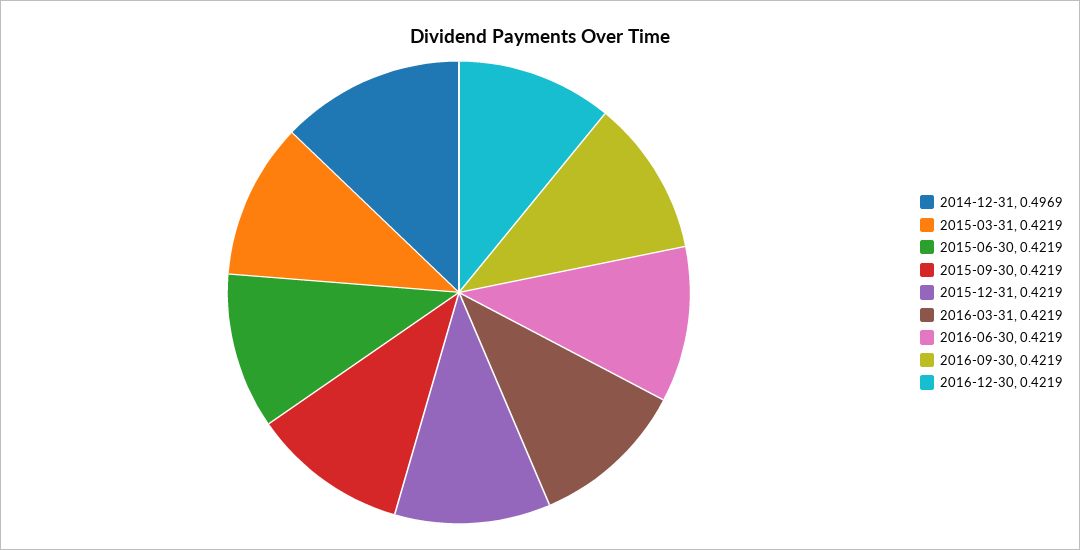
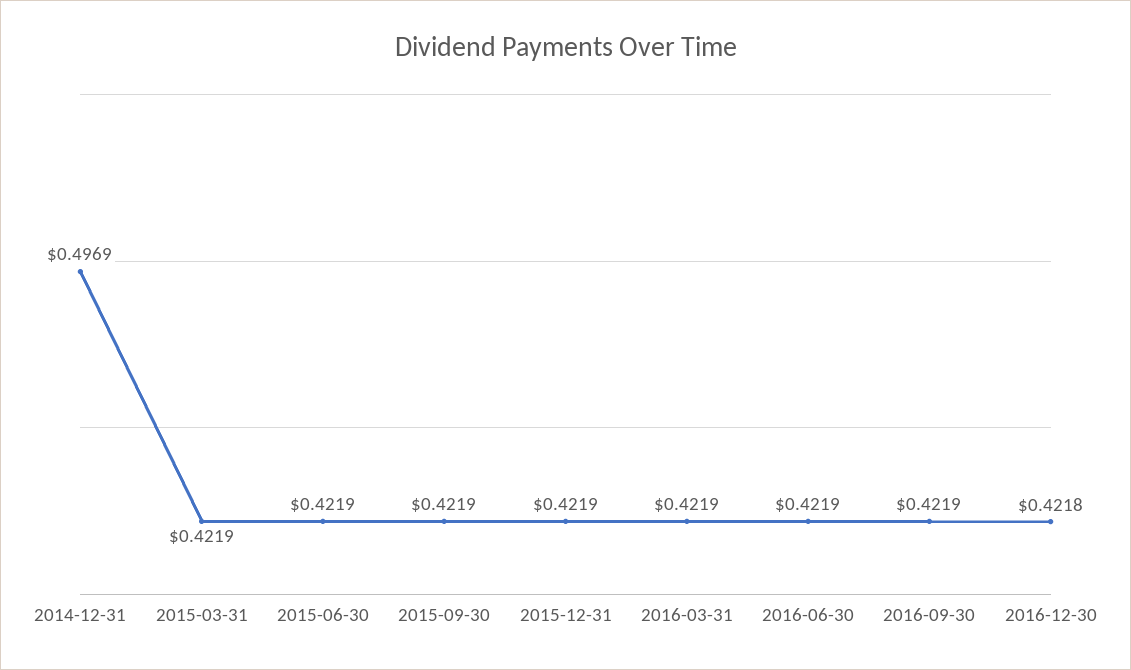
  {
    "2014-12-31": 0.4969,
    "2015-03-31": 0.4219,
    "2015-06-30": 0.4219,
    "2015-09-30": 0.4219,
    "2015-12-31": 0.4219,
    "2016-03-31": 0.4219,
    "2016-06-30": 0.4219,
    "2016-09-30": 0.4219,
-   "2016-12-30": 0.4219
+   "2016-12-30": 0.4218
  }

